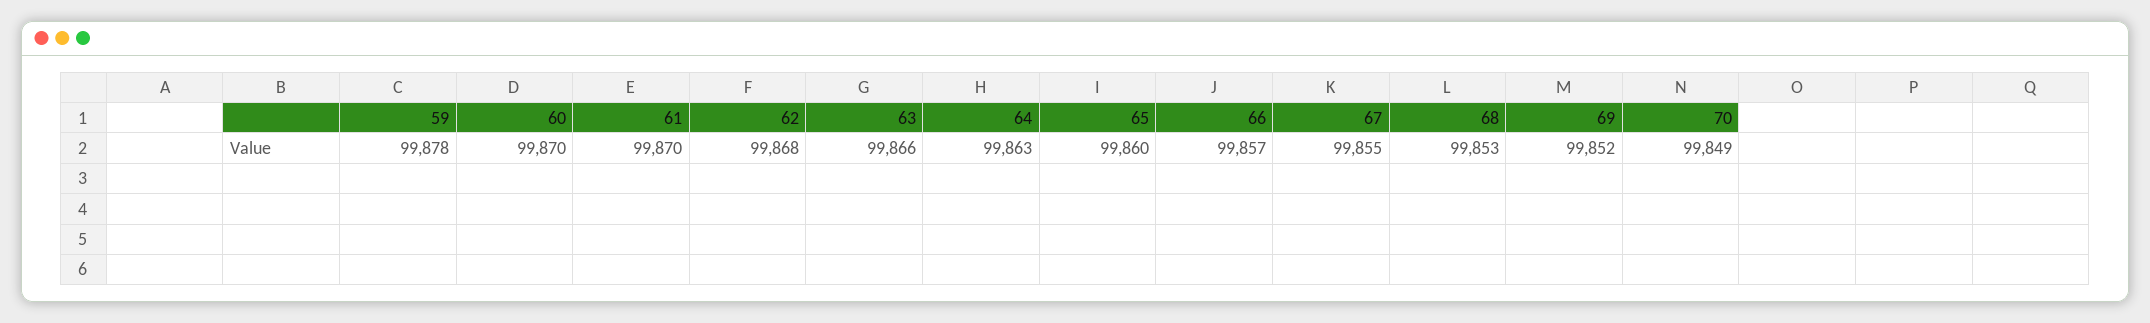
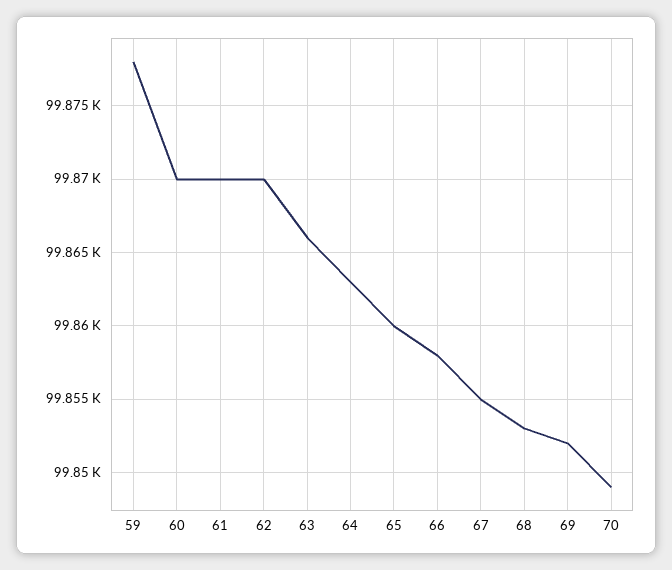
  {
    "59": 99878,
    "60": 99870,
    "61": 99870,
-   "62": 99868,
+   "62": 99870,
    "63": 99866,
    "64": 99863,
    "65": 99860,
-   "66": 99857,
+   "66": 99858,
    "67": 99855,
    "68": 99853,
    "69": 99852,
    "70": 99849
  }

